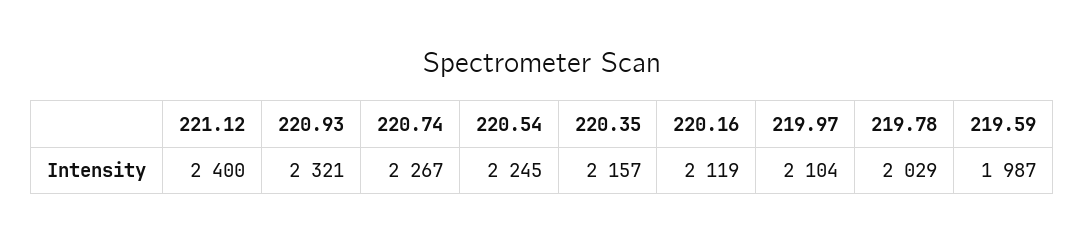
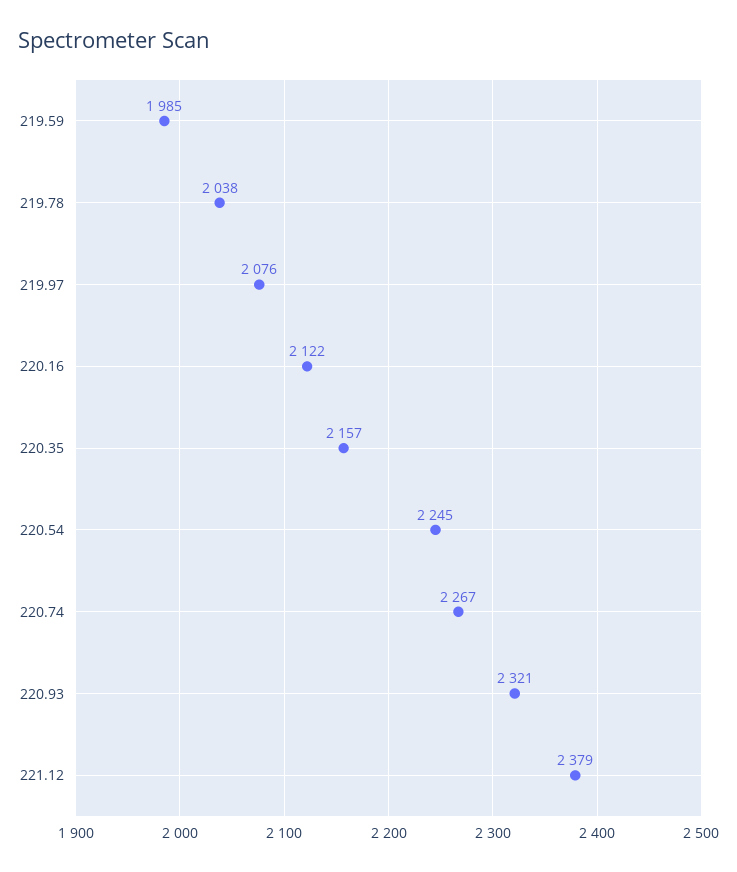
  {
-   "221.12": 2400,
+   "221.12": 2379,
    "220.93": 2321,
    "220.74": 2267,
    "220.54": 2245,
    "220.35": 2157,
-   "220.16": 2119,
+   "220.16": 2122,
-   "219.97": 2104,
+   "219.97": 2076,
-   "219.78": 2029,
+   "219.78": 2038,
-   "219.59": 1987
+   "219.59": 1985
  }

